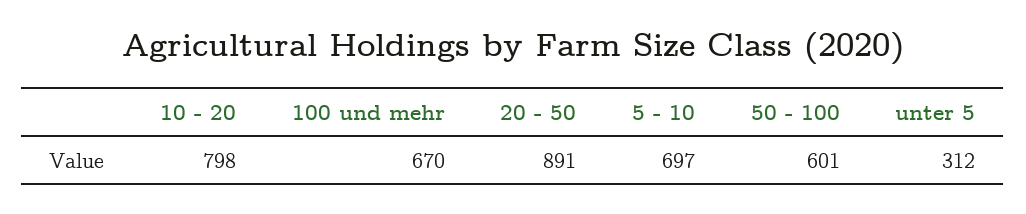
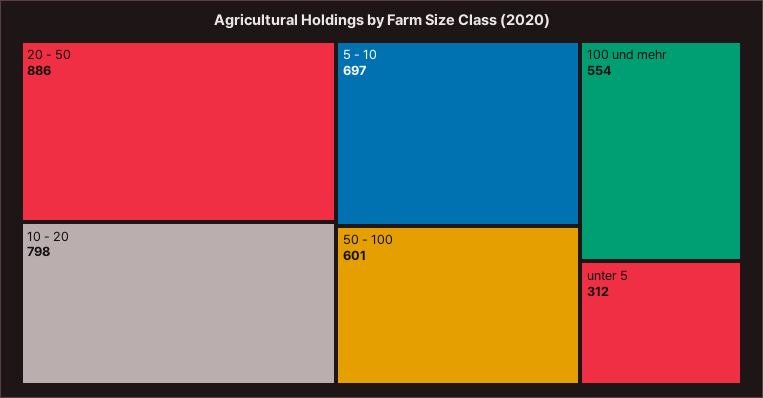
  {
    "10 - 20": 798,
-   "100 und mehr": 670,
+   "100 und mehr": 554,
-   "20 - 50": 891,
+   "20 - 50": 886,
    "5 - 10": 697,
    "50 - 100": 601,
    "unter 5": 312
  }

